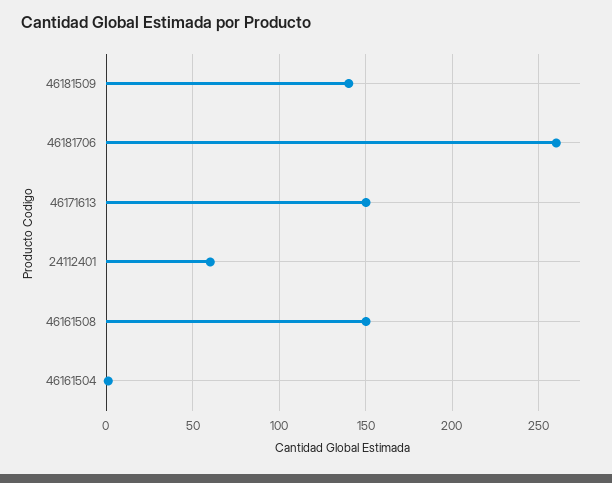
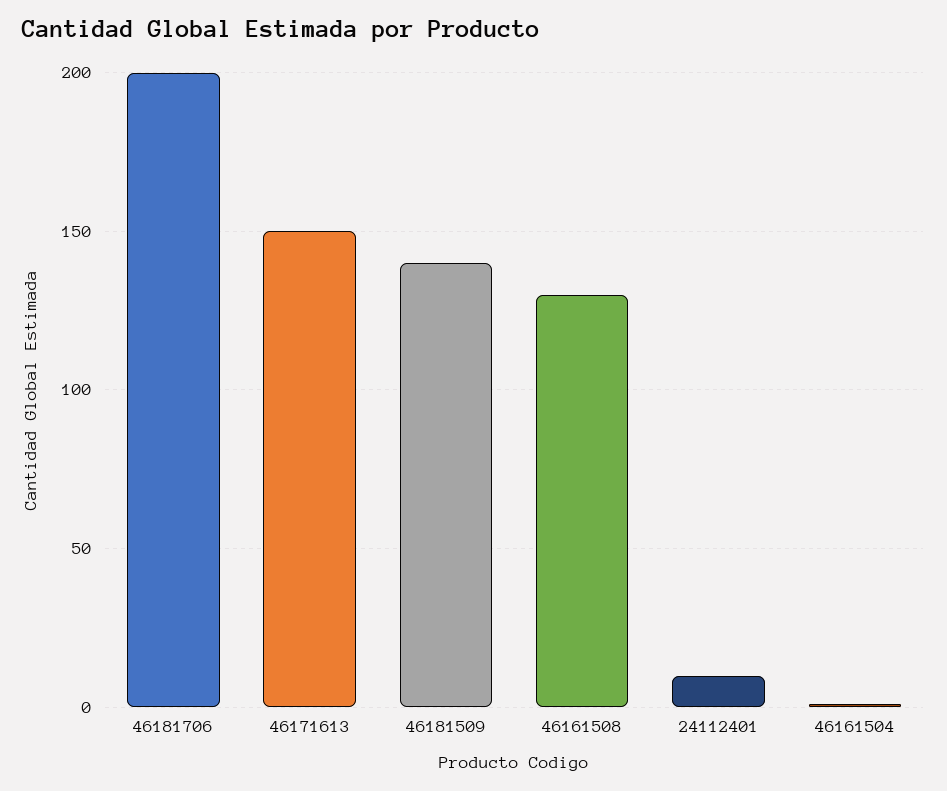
  {
    "46181509": 140,
-   "46181706": 260,
+   "46181706": 200,
    "46171613": 150,
-   "24112401": 60,
+   "24112401": 10,
-   "46161508": 150,
+   "46161508": 130,
    "46161504": 0
  }

